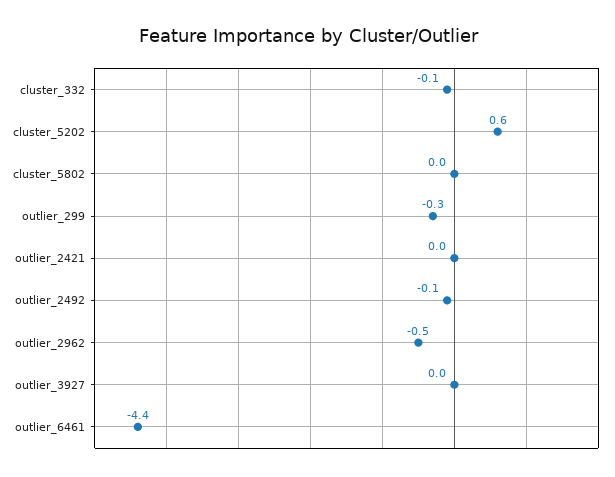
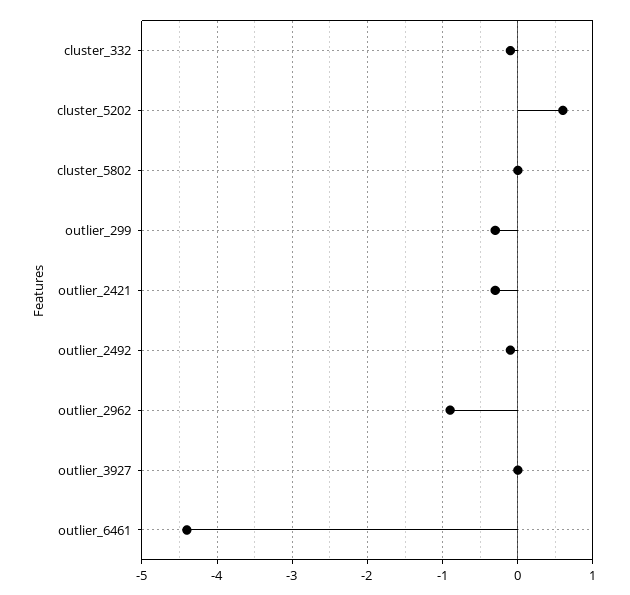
  {
    "cluster_332": -0.1,
    "cluster_5202": 0.6,
    "cluster_5802": 0,
    "outlier_299": -0.3,
-   "outlier_2421": 0,
+   "outlier_2421": -0.3,
    "outlier_2492": -0.1,
-   "outlier_2962": -0.5,
+   "outlier_2962": -0.9,
    "outlier_3927": 0,
    "outlier_6461": -4.4
  }

